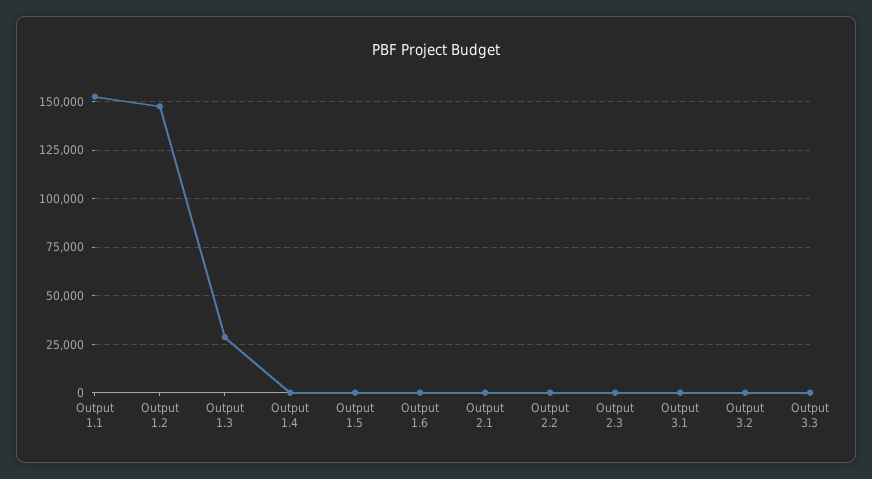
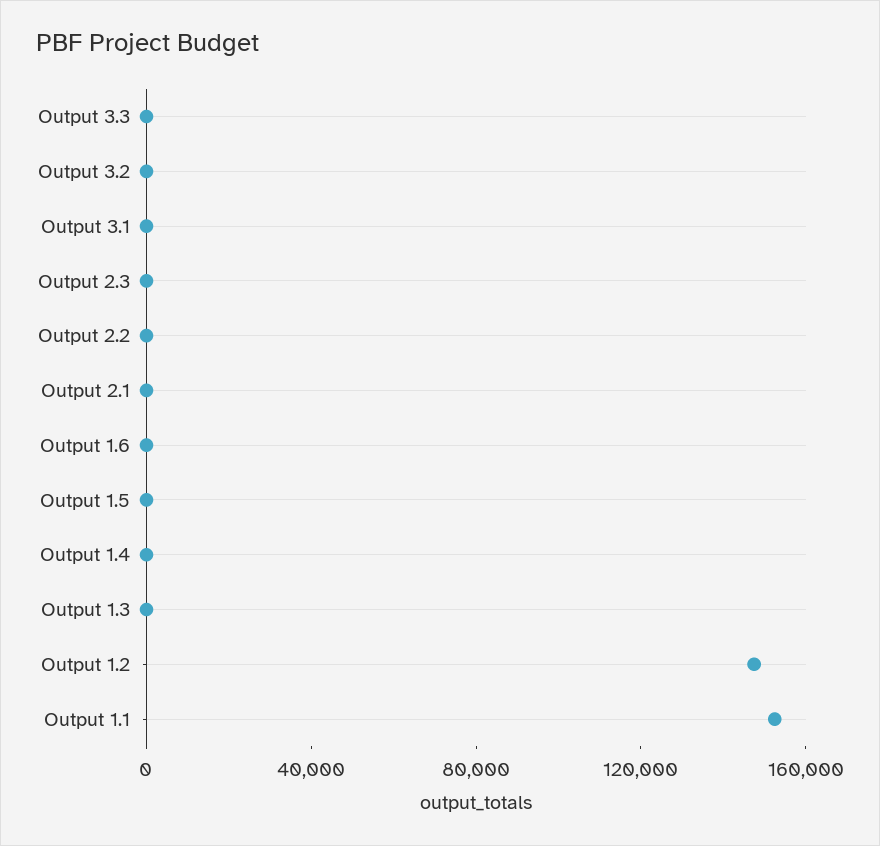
  {
    "Output 1.1": 155000,
    "Output 1.2": 150000,
-   "Output 1.3": 30000,
+   "Output 1.3": 0,
    "Output 1.4": 0,
    "Output 1.5": 0,
    "Output 1.6": 0,
    "Output 2.1": 0,
    "Output 2.2": 0,
    "Output 2.3": 0,
    "Output 3.1": 0,
    "Output 3.2": 0,
    "Output 3.3": 0
  }

